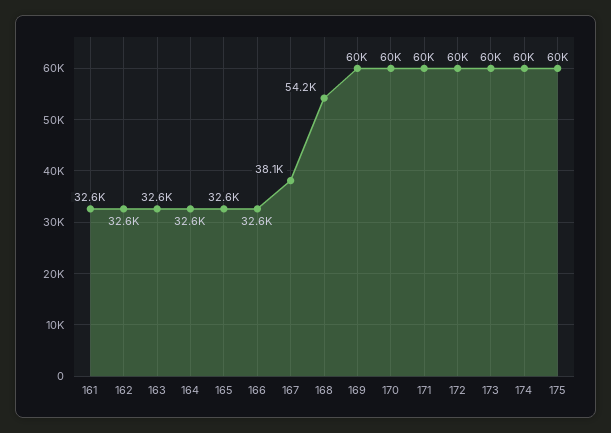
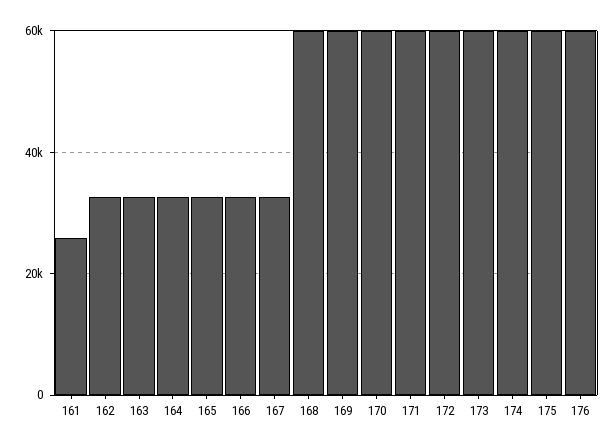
  {
-   "161": 32600,
+   "161": 26000,
    "162": 32600,
    "163": 32600,
    "164": 32600,
    "165": 32600,
    "166": 32600,
-   "167": 38100,
+   "167": 32000,
-   "168": 54200,
+   "168": 60000,
    "169": 60000,
    "170": 60000,
    "171": 60000,
    "172": 60000,
    "173": 60000,
    "174": 60000,
-   "175": 60000
+   "175": 60000,
+   "176": 60000
  }

